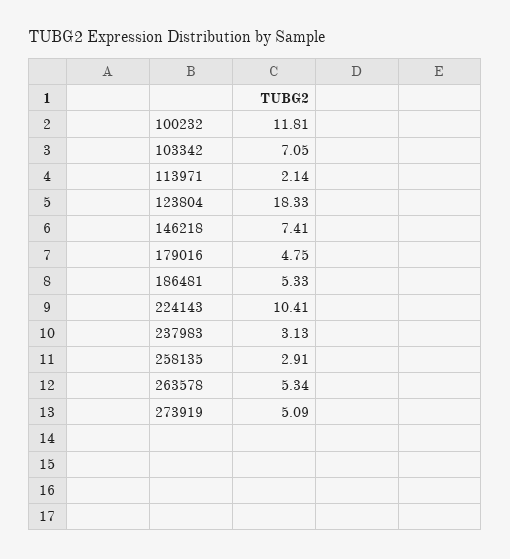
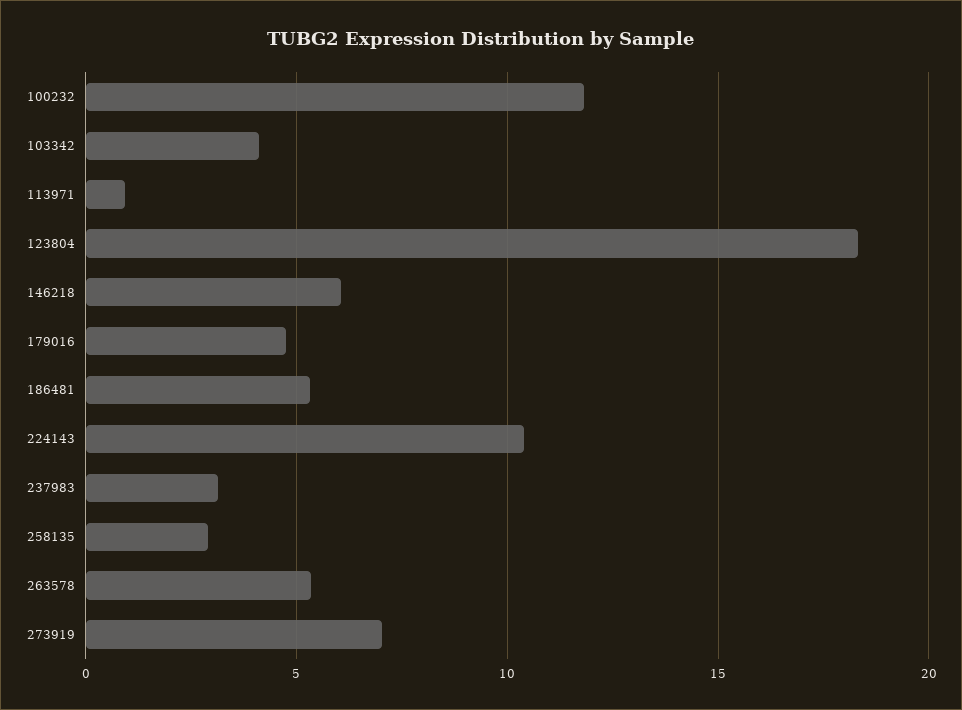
  {
    "100232": 11.81,
-   "103342": 7.05,
+   "103342": 4,
-   "113971": 2.14,
+   "113971": 1,
    "123804": 18.33,
-   "146218": 7.41,
+   "146218": 6,
    "179016": 4.75,
    "186481": 5.33,
    "224143": 10.41,
    "237983": 3.13,
    "258135": 2.91,
    "263578": 5.34,
-   "273919": 5.09
+   "273919": 7
  }

